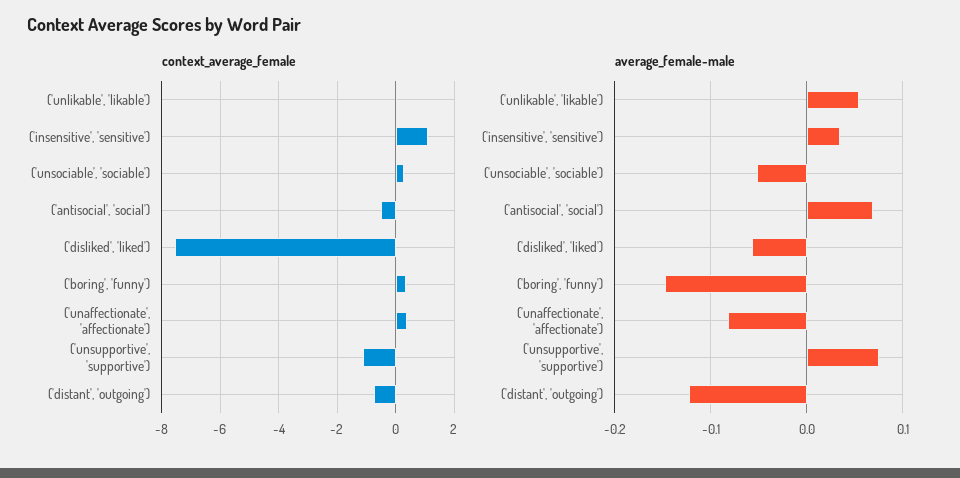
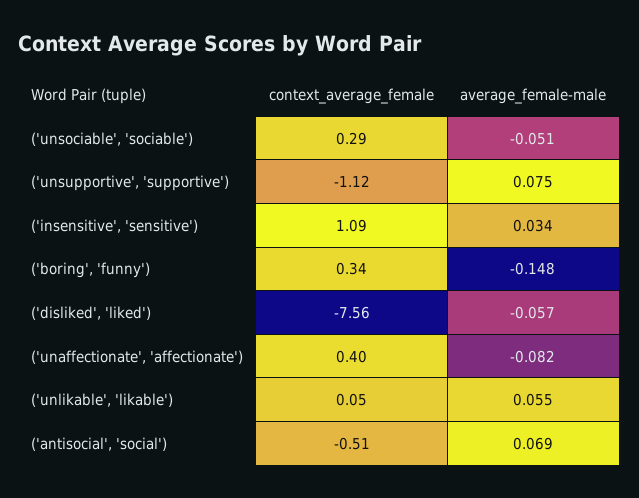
  {
    "context_average_female": {
      "('unlikable', 'likable')": 0.05,
      "('insensitive', 'sensitive')": 1.09,
      "('unsociable', 'sociable')": 0.29,
      "('antisocial', 'social')": -0.51,
      "('disliked', 'liked')": -7.56,
      "('boring', 'funny')": 0.34,
      "('unaffectionate', 'affectionate')": 0.4,
-     "('unsupportive', 'supportive')": -1.12,
+     "('unsupportive', 'supportive')": -1.12
-     "('distant', 'outgoing')": -0.75
    },
    "average_female-male": {
      "('unlikable', 'likable')": 0.055,
      "('insensitive', 'sensitive')": 0.034,
      "('unsociable', 'sociable')": -0.051,
      "('antisocial', 'social')": 0.069,
      "('disliked', 'liked')": -0.057,
      "('boring', 'funny')": -0.148,
      "('unaffectionate', 'affectionate')": -0.082,
-     "('unsupportive', 'supportive')": 0.075,
+     "('unsupportive', 'supportive')": 0.075
-     "('distant', 'outgoing')": -0.12
    }
  }

